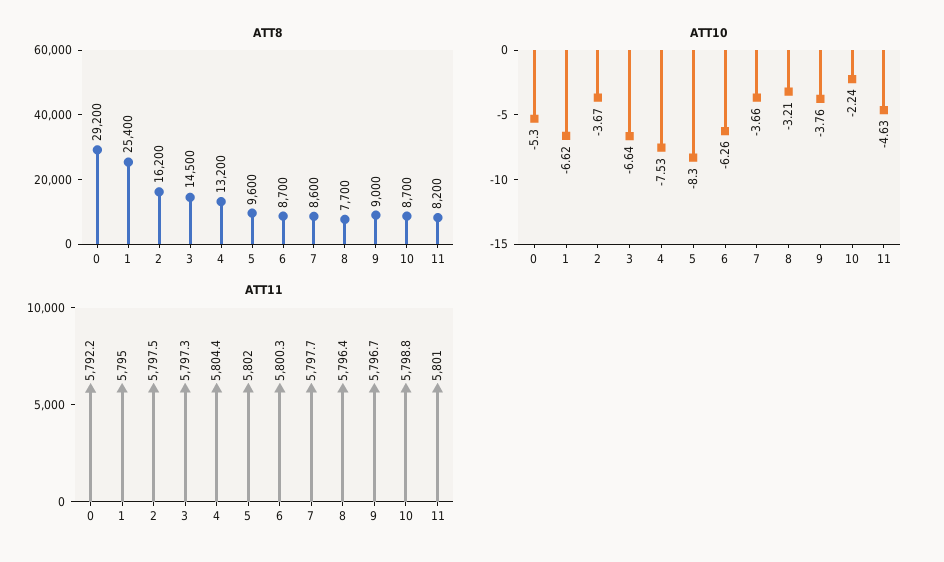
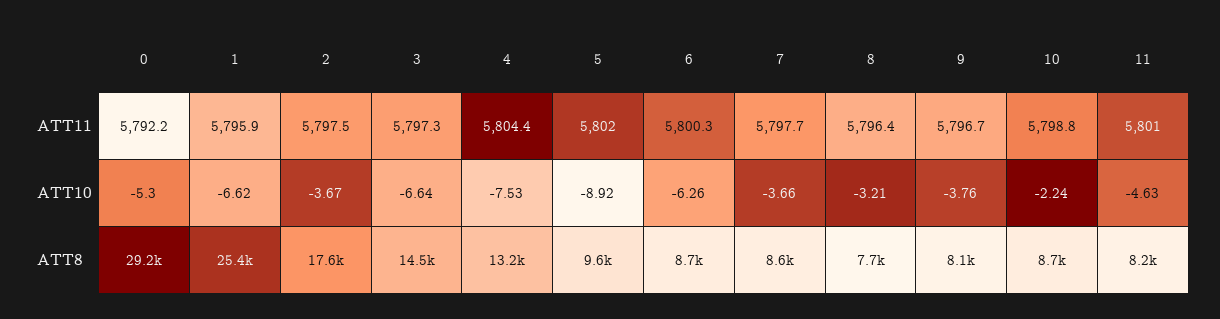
  {
    "ATT8": {
      "0": 29200,
      "1": 25400,
-     "2": 16200,
+     "2": 17600,
      "3": 14500,
      "4": 13200,
      "5": 9600,
      "6": 8700,
      "7": 8600,
      "8": 7700,
-     "9": 9000,
+     "9": 8100,
      "10": 8700,
      "11": 8200
    },
    "ATT10": {
      "0": -5.3,
      "1": -6.62,
      "2": -3.67,
      "3": -6.64,
      "4": -7.53,
-     "5": -8.3,
+     "5": -8.92,
      "6": -6.26,
      "7": -3.66,
      "8": -3.21,
      "9": -3.76,
      "10": -2.24,
      "11": -4.63
    },
    "ATT11": {
      "0": 5792.2,
-     "1": 5795,
+     "1": 5795.9,
      "2": 5797.5,
      "3": 5797.3,
      "4": 5804.4,
      "5": 5802,
      "6": 5800.3,
      "7": 5797.7,
      "8": 5796.4,
      "9": 5796.7,
      "10": 5798.8,
      "11": 5801
    }
  }

